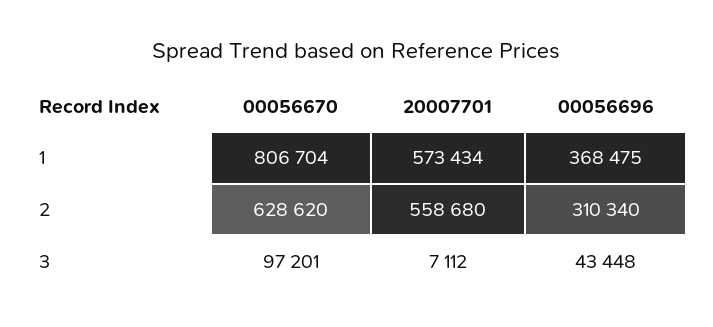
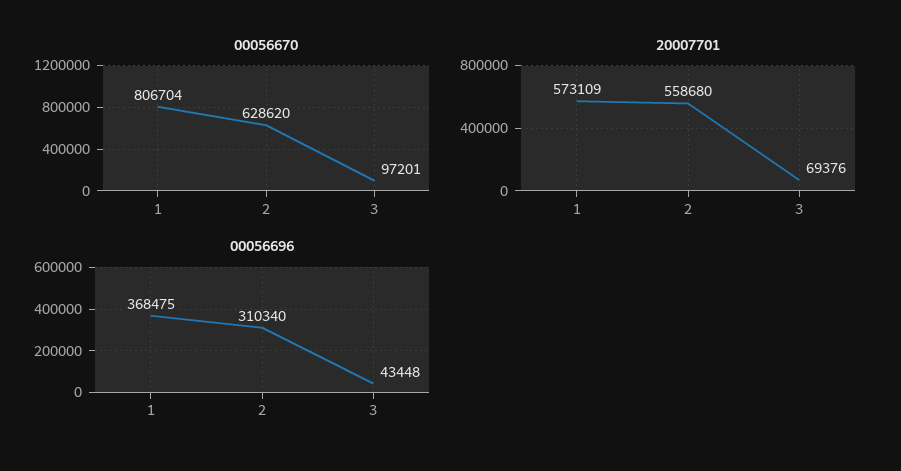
  {
    "00056670": {
      "1": 806704,
      "2": 628620,
      "3": 97201
    },
    "20007701": {
-     "1": 573434,
+     "1": 573109,
      "2": 558680,
-     "3": 7112
+     "3": 69376
    },
    "00056696": {
      "1": 368475,
      "2": 310340,
      "3": 43448
    }
  }

